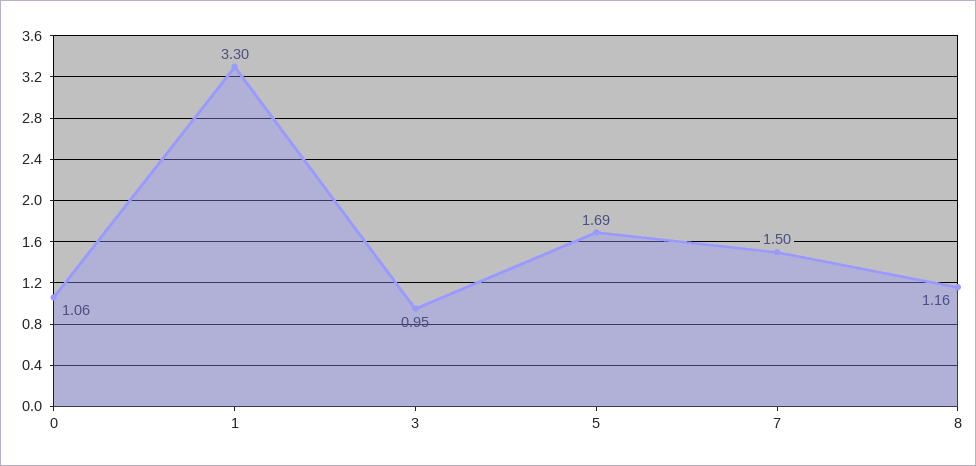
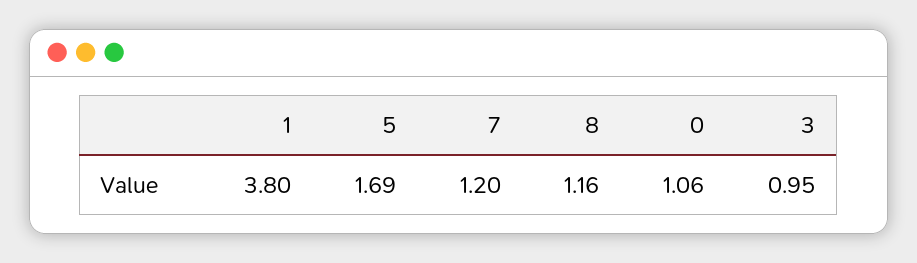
  {
    "0": 1.06,
-   "1": 3.3,
+   "1": 3.8,
    "3": 0.95,
    "5": 1.69,
-   "7": 1.5,
+   "7": 1.2,
    "8": 1.16
  }

